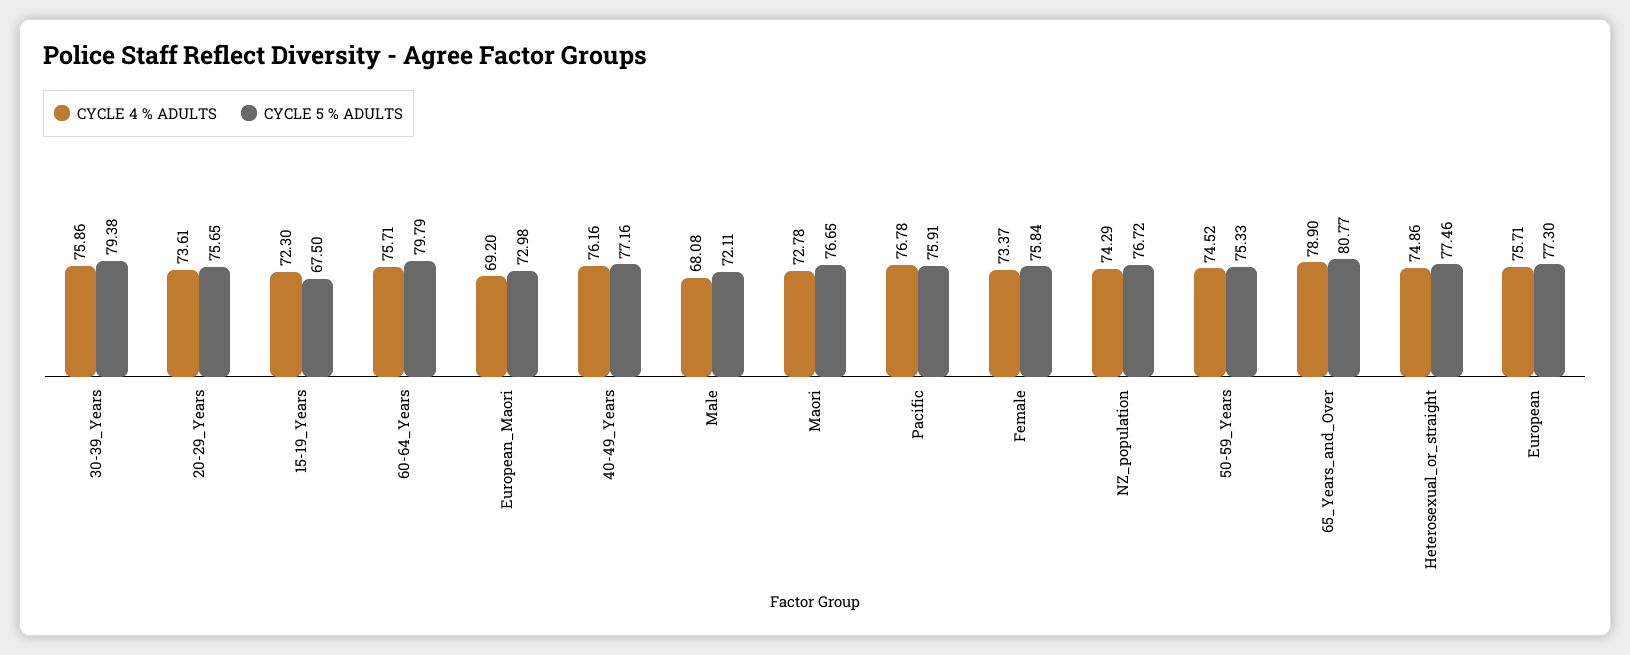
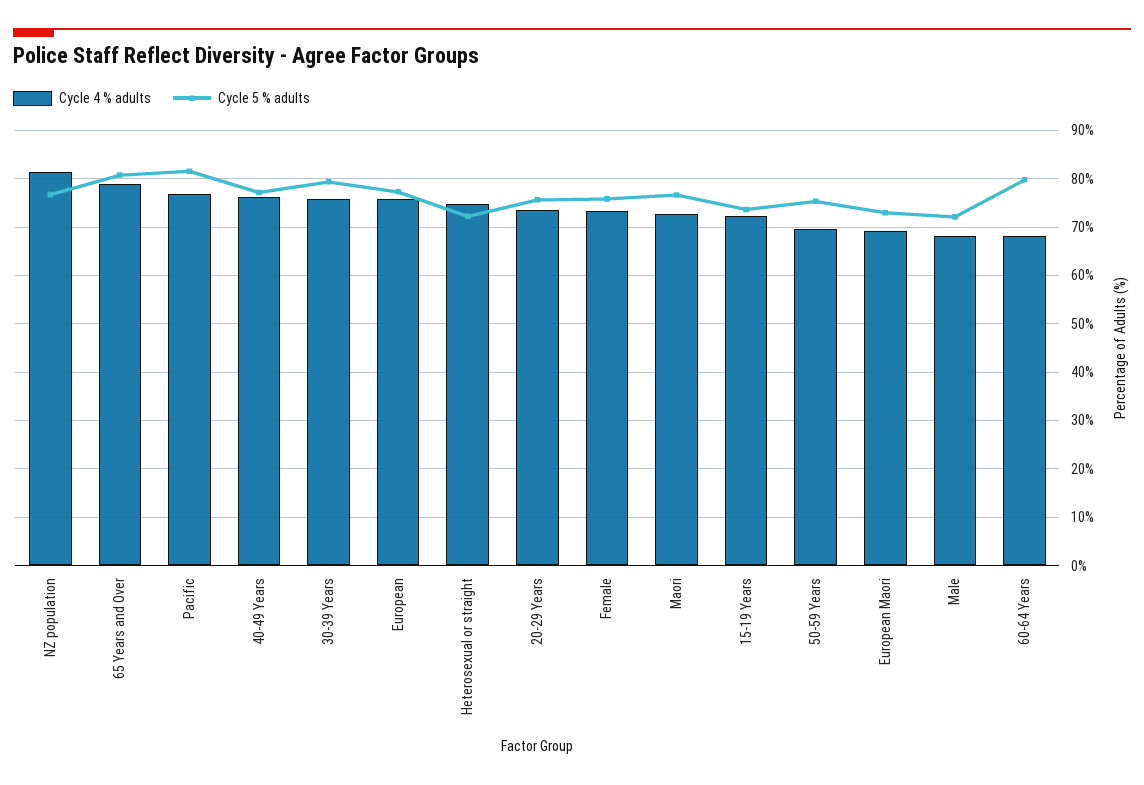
  {
    "CYCLE 4 % ADULTS": {
      "30-39_Years": 75.86,
      "20-29_Years": 73.61,
      "15-19_Years": 72.3,
-     "60-64_Years": 75.71,
+     "60-64_Years": 68,
      "European_Maori": 69.2,
      "40-49_Years": 76.16,
      "Male": 68.08,
      "Maori": 72.78,
      "Pacific": 76.78,
      "Female": 73.37,
-     "NZ_population": 74.29,
+     "NZ_population": 82,
-     "50-59_Years": 74.52,
+     "50-59_Years": 70,
      "65_Years_and_Over": 78.9,
      "Heterosexual_or_straight": 74.86,
      "European": 75.71
    },
    "CYCLE 5 % ADULTS": {
      "30-39_Years": 79.38,
      "20-29_Years": 75.65,
-     "15-19_Years": 67.5,
+     "15-19_Years": 74,
      "60-64_Years": 79.79,
      "European_Maori": 72.98,
      "40-49_Years": 77.16,
      "Male": 72.11,
      "Maori": 76.65,
-     "Pacific": 75.91,
+     "Pacific": 82,
      "Female": 75.84,
      "NZ_population": 76.72,
      "50-59_Years": 75.33,
      "65_Years_and_Over": 80.77,
-     "Heterosexual_or_straight": 77.46,
+     "Heterosexual_or_straight": 72,
      "European": 77.3
    }
  }

